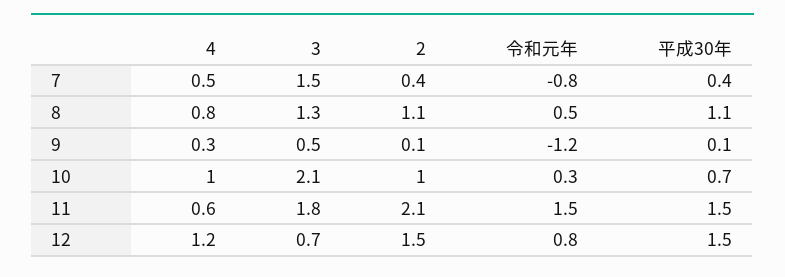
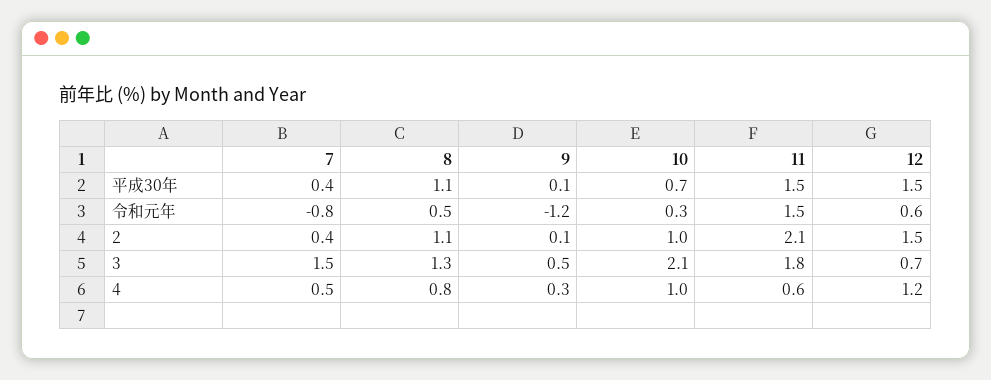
  {
    "4": {
      "7": 0.5,
      "8": 0.8,
      "9": 0.3,
      "10": 1,
      "11": 0.6,
      "12": 1.2
    },
    "3": {
      "7": 1.5,
      "8": 1.3,
      "9": 0.5,
      "10": 2.1,
      "11": 1.8,
      "12": 0.7
    },
    "2": {
      "7": 0.4,
      "8": 1.1,
      "9": 0.1,
      "10": 1,
      "11": 2.1,
      "12": 1.5
    },
    "令和元年": {
      "7": -0.8,
      "8": 0.5,
      "9": -1.2,
      "10": 0.3,
      "11": 1.5,
-     "12": 0.8
+     "12": 0.6
    },
    "平成30年": {
      "7": 0.4,
      "8": 1.1,
      "9": 0.1,
      "10": 0.7,
      "11": 1.5,
      "12": 1.5
    }
  }

